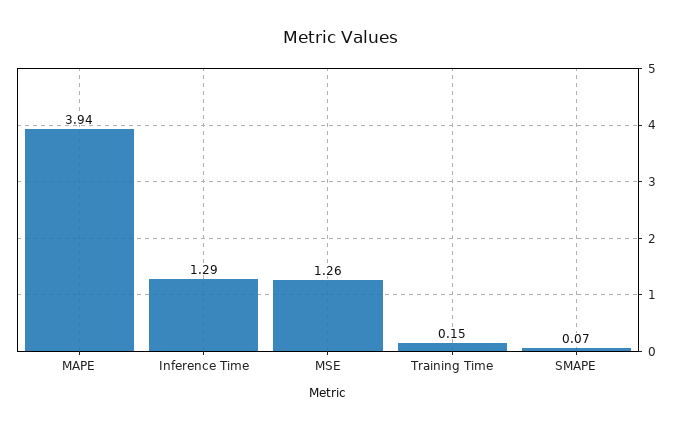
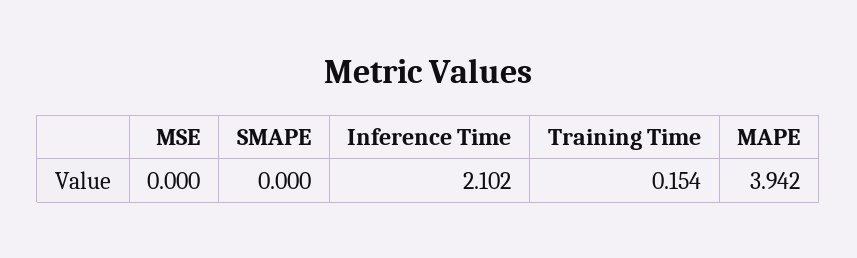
  {
    "MAPE": 3.942,
-   "Inference Time": 1.29,
+   "Inference Time": 2.102,
-   "MSE": 1.26,
+   "MSE": 0,
    "Training Time": 0.154,
-   "SMAPE": 0.07
+   "SMAPE": 0
  }

